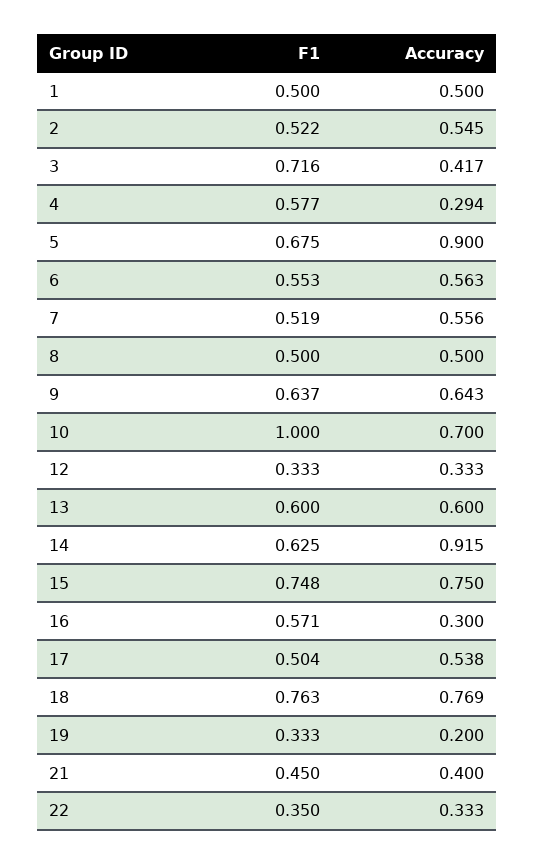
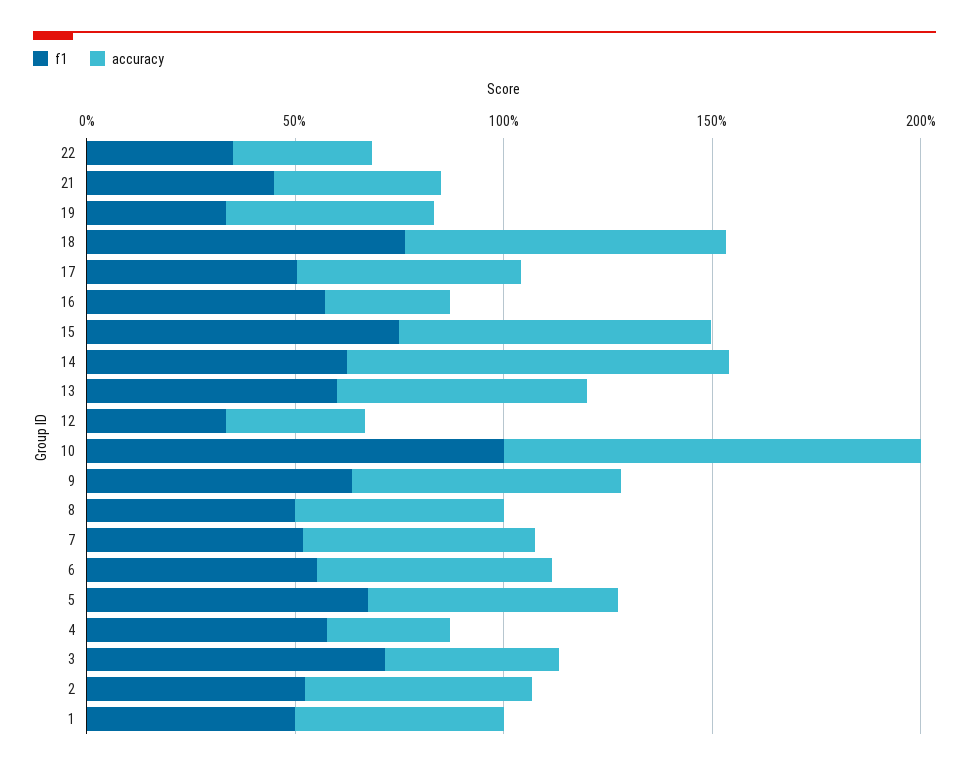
  {
    "F1": {
      "1": 0.5,
      "2": 0.522,
      "3": 0.716,
      "4": 0.577,
      "5": 0.675,
      "6": 0.553,
      "7": 0.519,
      "8": 0.5,
      "9": 0.637,
      "10": 1,
      "12": 0.333,
      "13": 0.6,
      "14": 0.625,
      "15": 0.748,
      "16": 0.571,
      "17": 0.504,
      "18": 0.763,
      "19": 0.333,
      "21": 0.45,
      "22": 0.35
    },
    "Accuracy": {
      "1": 0.5,
      "2": 0.545,
      "3": 0.417,
      "4": 0.294,
-     "5": 0.9,
+     "5": 0.6,
      "6": 0.563,
      "7": 0.556,
      "8": 0.5,
      "9": 0.643,
-     "10": 0.7,
+     "10": 1,
      "12": 0.333,
      "13": 0.6,
      "14": 0.915,
      "15": 0.75,
      "16": 0.3,
      "17": 0.538,
      "18": 0.769,
-     "19": 0.2,
+     "19": 0.5,
      "21": 0.4,
      "22": 0.333
    }
  }

